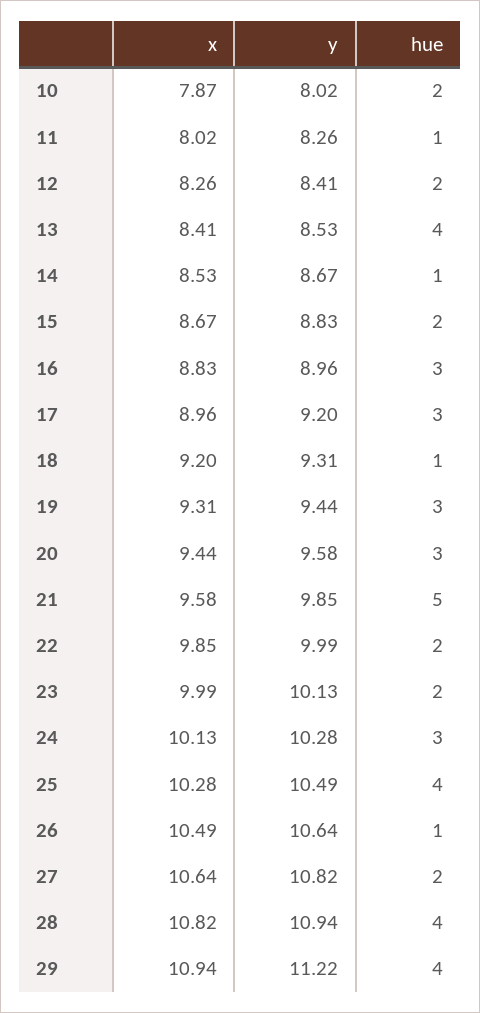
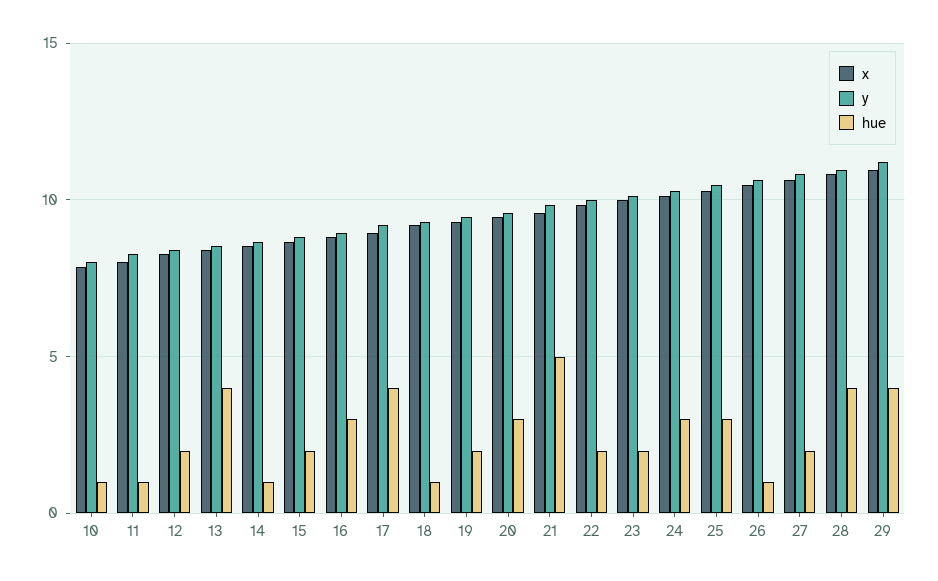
  {
    "x": {
      "10": 7.87,
      "11": 8.02,
      "12": 8.26,
      "13": 8.41,
      "14": 8.53,
      "15": 8.67,
      "16": 8.83,
      "17": 8.96,
      "18": 9.2,
      "19": 9.31,
      "20": 9.44,
      "21": 9.58,
      "22": 9.85,
      "23": 9.99,
      "24": 10.13,
      "25": 10.28,
      "26": 10.49,
      "27": 10.64,
      "28": 10.82,
      "29": 10.94
    },
    "y": {
      "10": 8.02,
      "11": 8.26,
      "12": 8.41,
      "13": 8.53,
      "14": 8.67,
      "15": 8.83,
      "16": 8.96,
      "17": 9.2,
      "18": 9.31,
      "19": 9.44,
      "20": 9.58,
      "21": 9.85,
      "22": 9.99,
      "23": 10.13,
      "24": 10.28,
      "25": 10.49,
      "26": 10.64,
      "27": 10.82,
      "28": 10.94,
      "29": 11.22
    },
    "hue": {
-     "10": 2,
+     "10": 1,
      "11": 1,
      "12": 2,
      "13": 4,
      "14": 1,
      "15": 2,
      "16": 3,
-     "17": 3,
+     "17": 4,
      "18": 1,
-     "19": 3,
+     "19": 2,
      "20": 3,
      "21": 5,
      "22": 2,
      "23": 2,
      "24": 3,
-     "25": 4,
+     "25": 3,
      "26": 1,
      "27": 2,
      "28": 4,
      "29": 4
    }
  }

